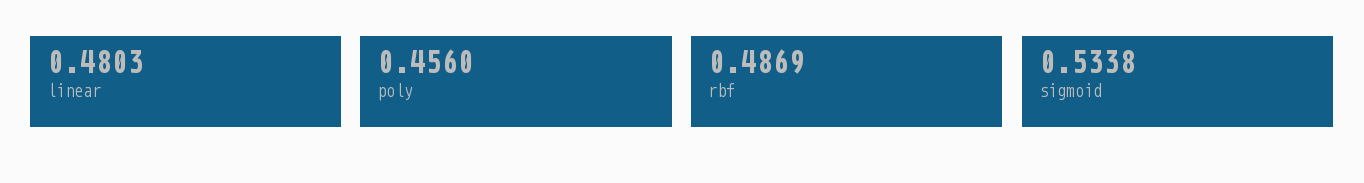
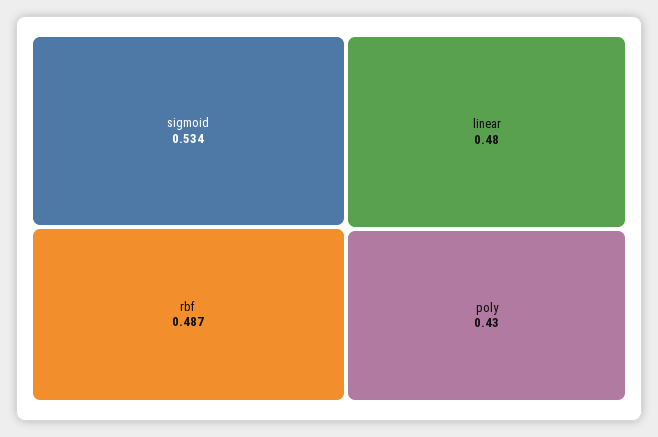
  {
    "linear": 0.4803,
-   "poly": 0.456,
+   "poly": 0.43,
    "rbf": 0.4869,
    "sigmoid": 0.5338
  }

